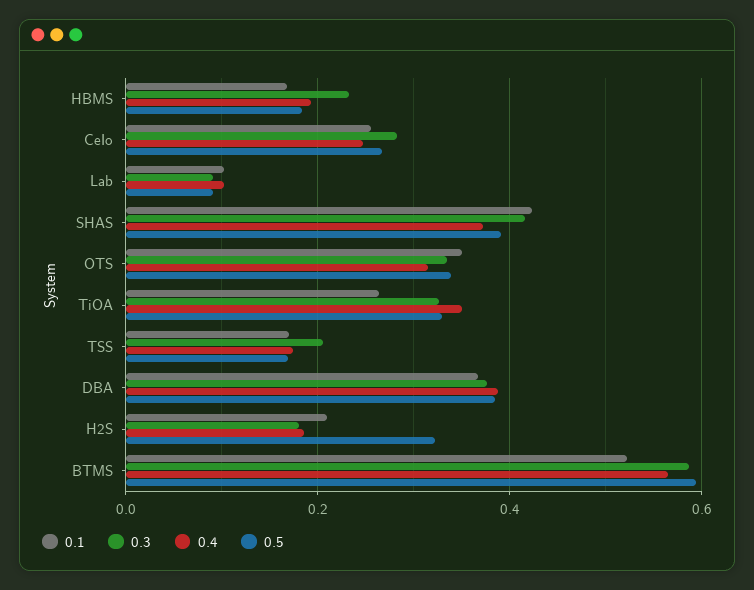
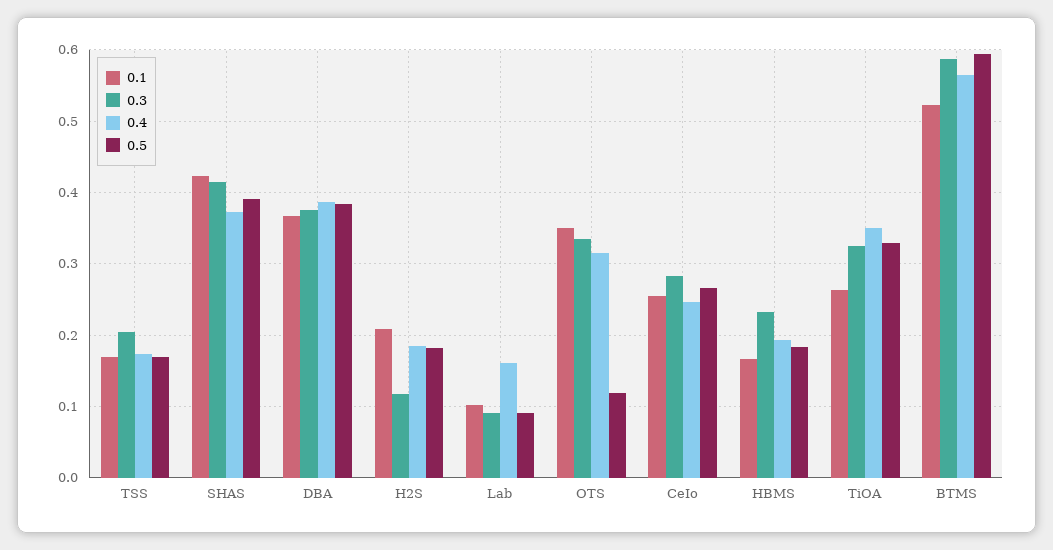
  {
    "0.1": {
      "HBMS": 0.17,
      "CeIo": 0.26,
      "Lab": 0.1,
      "SHAS": 0.42,
      "OTS": 0.35,
      "TiOA": 0.26,
      "TSS": 0.17,
      "DBA": 0.37,
      "H2S": 0.21,
      "BTMS": 0.52
    },
    "0.3": {
      "HBMS": 0.23,
      "CeIo": 0.28,
      "Lab": 0.09,
      "SHAS": 0.42,
      "OTS": 0.33,
      "TiOA": 0.33,
      "TSS": 0.21,
      "DBA": 0.38,
-     "H2S": 0.18,
+     "H2S": 0.12,
      "BTMS": 0.59
    },
    "0.4": {
      "HBMS": 0.19,
      "CeIo": 0.25,
-     "Lab": 0.1,
+     "Lab": 0.16,
      "SHAS": 0.37,
      "OTS": 0.32,
      "TiOA": 0.35,
      "TSS": 0.17,
      "DBA": 0.39,
      "H2S": 0.19,
      "BTMS": 0.57
    },
    "0.5": {
      "HBMS": 0.18,
      "CeIo": 0.27,
      "Lab": 0.09,
      "SHAS": 0.39,
-     "OTS": 0.34,
+     "OTS": 0.12,
      "TiOA": 0.33,
      "TSS": 0.17,
      "DBA": 0.38,
-     "H2S": 0.32,
+     "H2S": 0.18,
      "BTMS": 0.59
    }
  }

